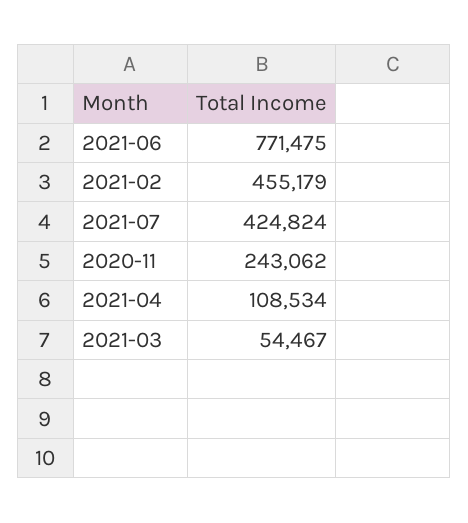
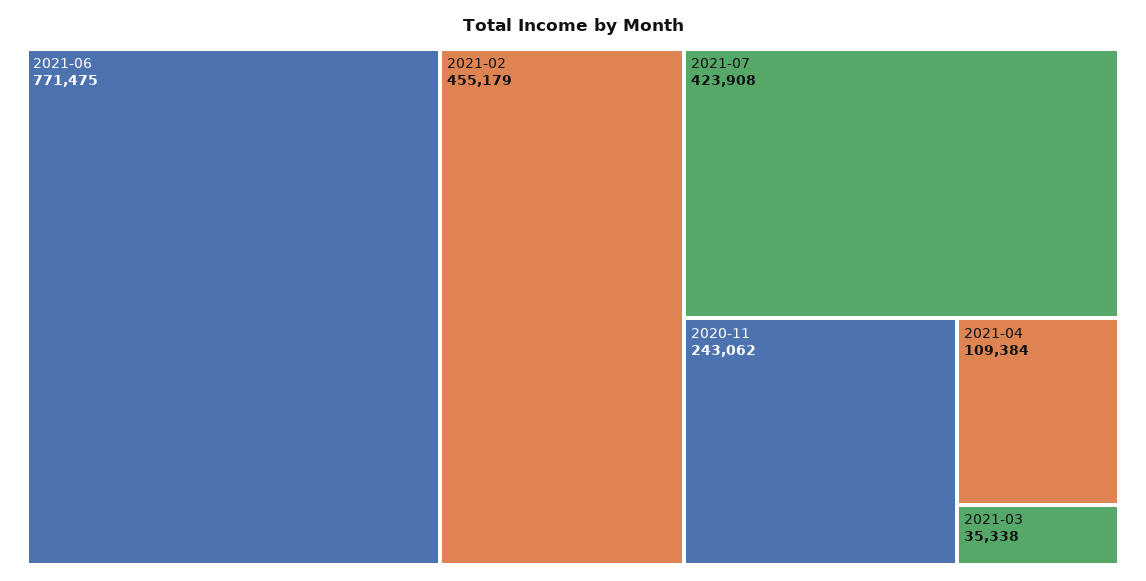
  {
    "2021-06": 771475,
    "2021-02": 455179,
-   "2021-07": 424824,
+   "2021-07": 423908,
    "2020-11": 243062,
-   "2021-04": 108534,
+   "2021-04": 109384,
-   "2021-03": 54467
+   "2021-03": 35338
  }

